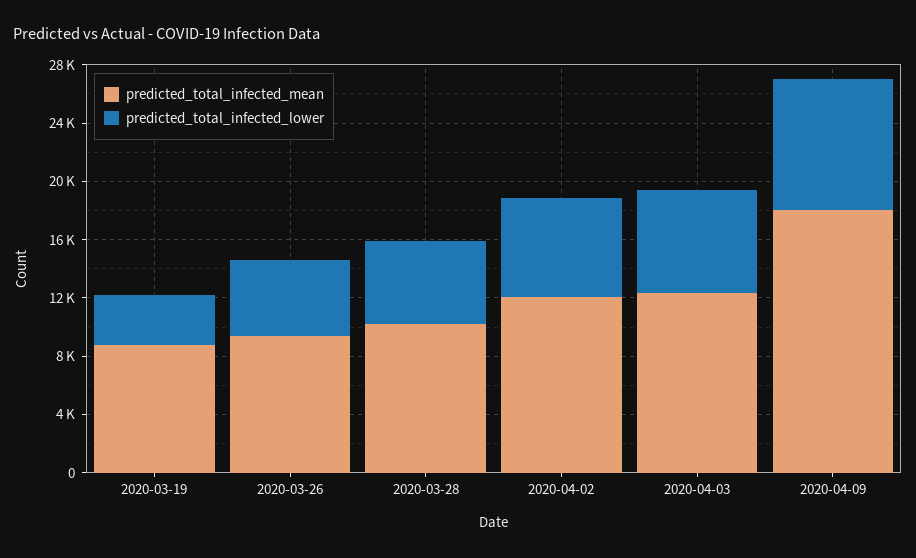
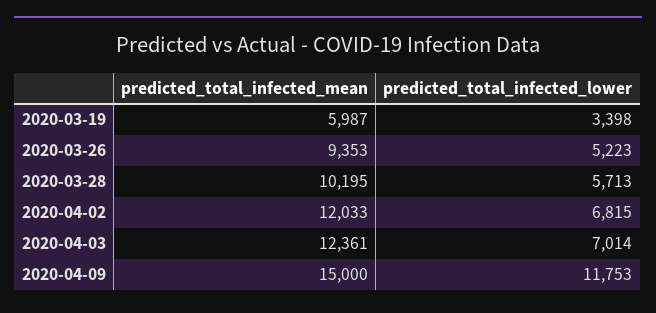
  {
    "predicted_total_infected_mean": {
-     "2020-03-19": 9000,
+     "2020-03-19": 5987,
      "2020-03-26": 9353,
      "2020-03-28": 10195,
      "2020-04-02": 12033,
      "2020-04-03": 12361,
-     "2020-04-09": 18000
+     "2020-04-09": 15000
    },
    "predicted_total_infected_lower": {
      "2020-03-19": 3398,
      "2020-03-26": 5223,
      "2020-03-28": 5713,
      "2020-04-02": 6815,
      "2020-04-03": 7014,
-     "2020-04-09": 9000
+     "2020-04-09": 11753
    }
  }

